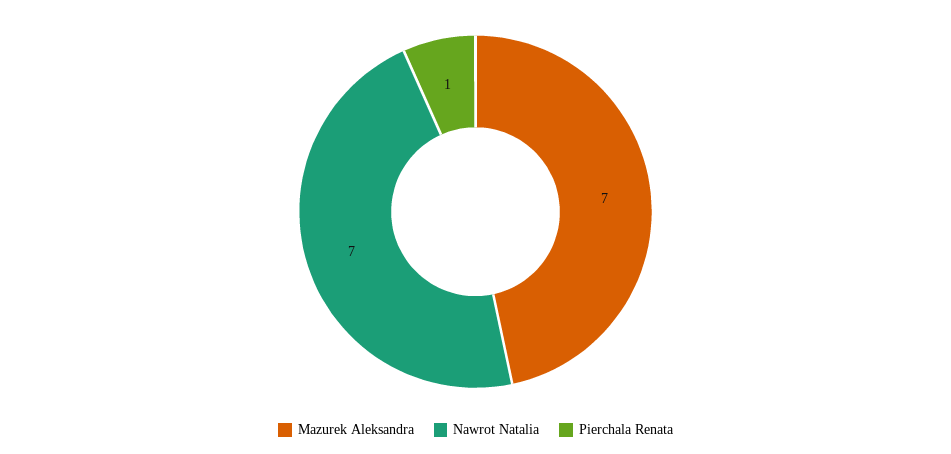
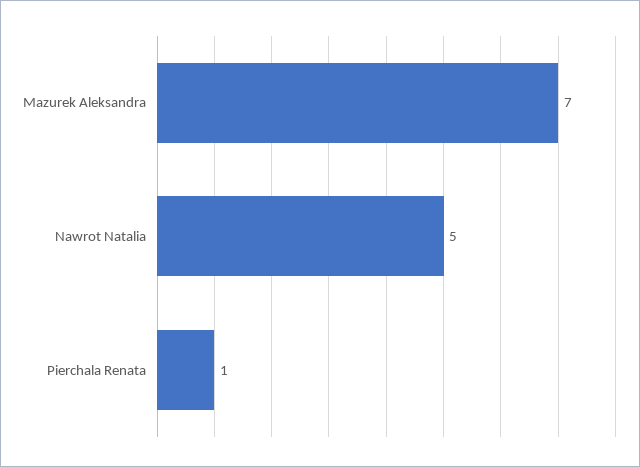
  {
    "Mazurek Aleksandra": 7,
-   "Nawrot Natalia": 7,
+   "Nawrot Natalia": 5,
    "Pierchala Renata": 1
  }

